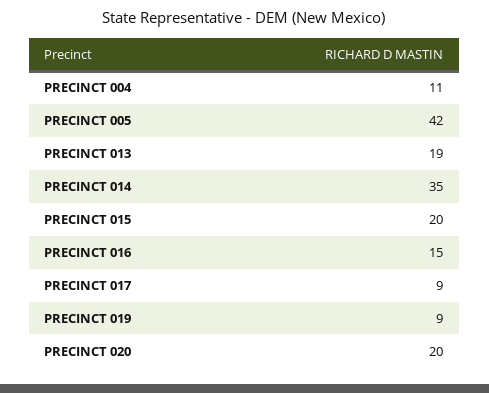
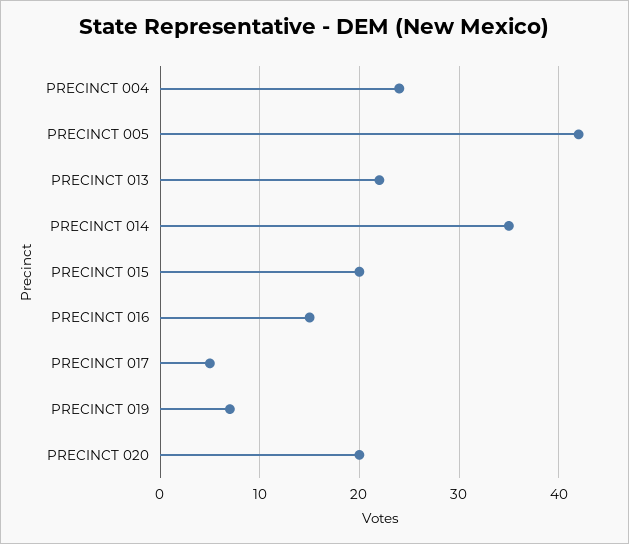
  {
-   "PRECINCT 004": 11,
+   "PRECINCT 004": 24,
    "PRECINCT 005": 42,
-   "PRECINCT 013": 19,
+   "PRECINCT 013": 22,
    "PRECINCT 014": 35,
    "PRECINCT 015": 20,
    "PRECINCT 016": 15,
-   "PRECINCT 017": 9,
+   "PRECINCT 017": 5,
-   "PRECINCT 019": 9,
+   "PRECINCT 019": 7,
    "PRECINCT 020": 20
  }

